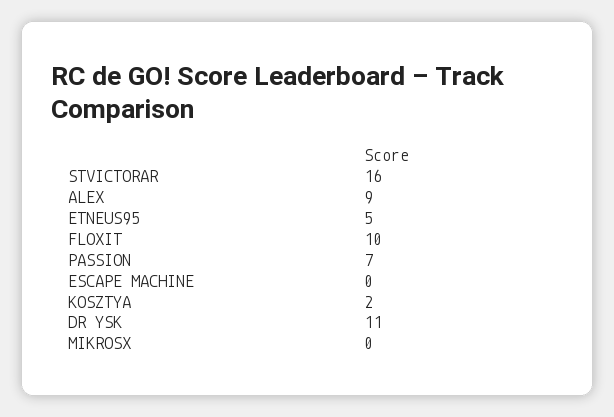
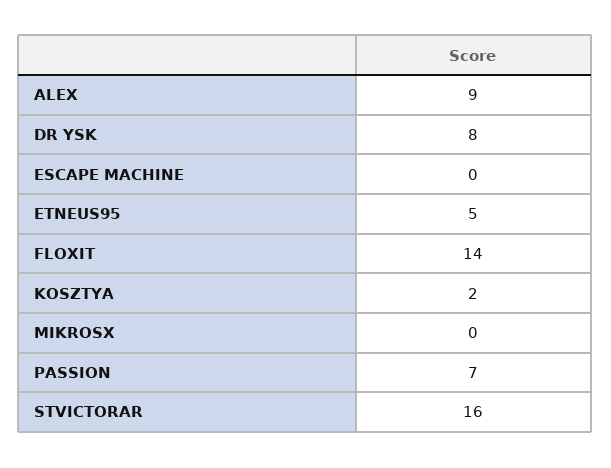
  {
    "STVICTORAR": 16,
    "ALEX": 9,
    "ETNEUS95": 5,
-   "FLOXIT": 10,
+   "FLOXIT": 14,
    "PASSION": 7,
    "ESCAPE MACHINE": 0,
    "KOSZTYA": 2,
-   "DR YSK": 11,
+   "DR YSK": 8,
    "MIKROSX": 0
  }

